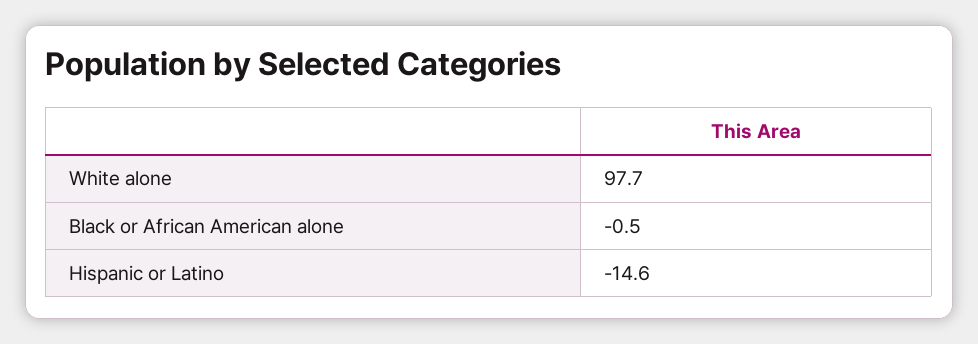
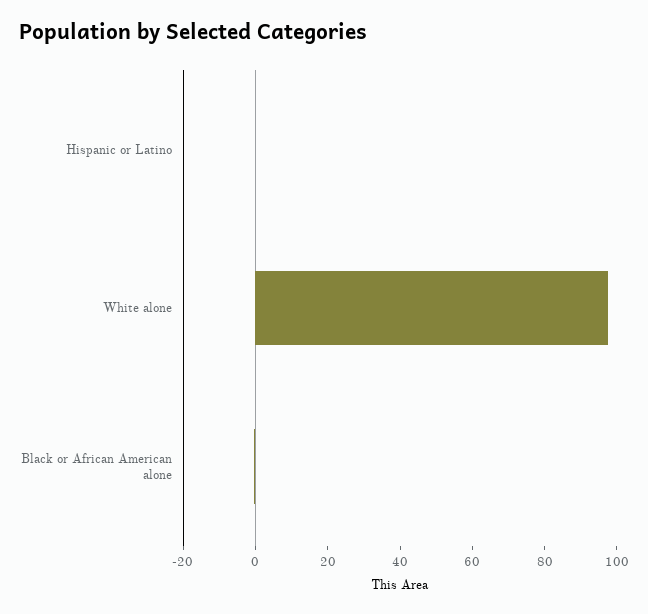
  {
    "White alone": 97.7,
    "Black or African American alone": -0.5,
-   "Hispanic or Latino": -14.6
+   "Hispanic or Latino": 0
  }

